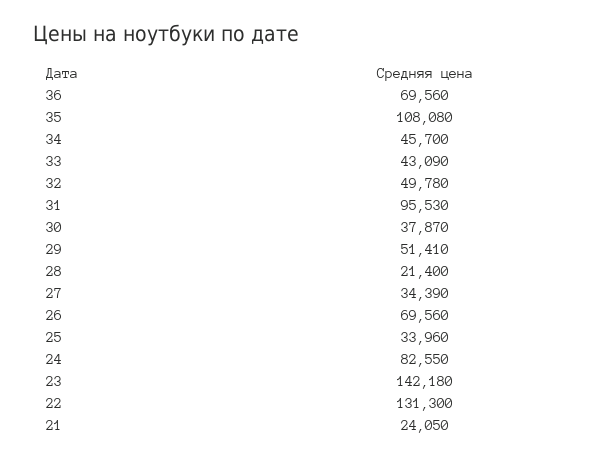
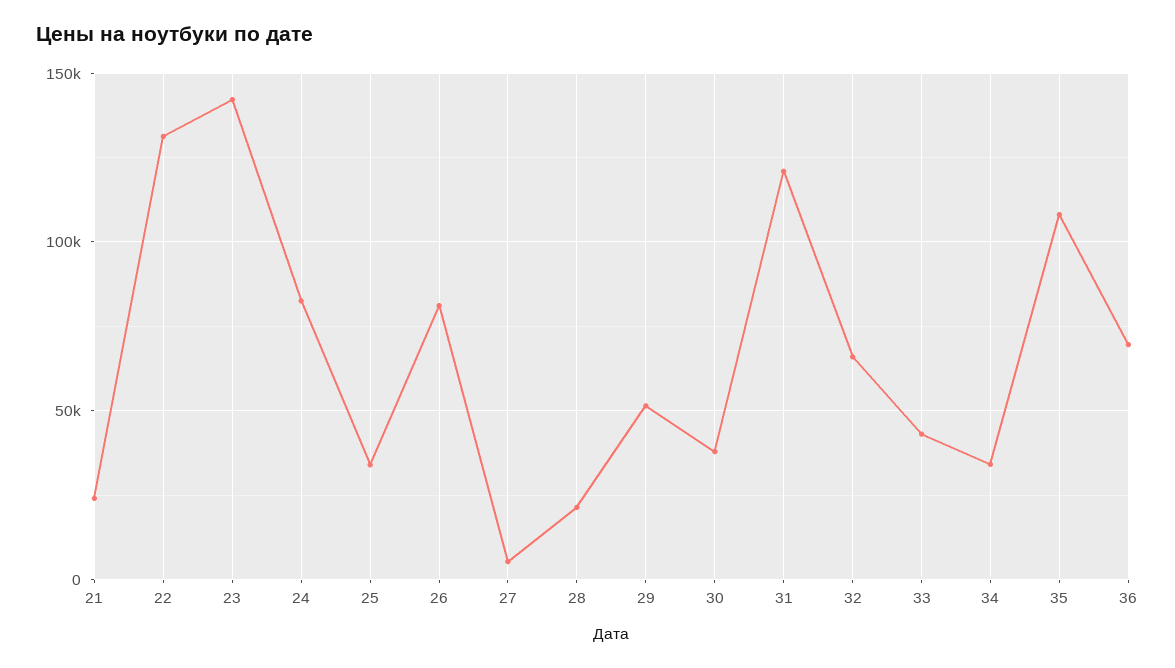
  {
    "36": 69560,
    "35": 108080,
-   "34": 45700,
+   "34": 35000,
    "33": 43090,
-   "32": 49780,
+   "32": 65000,
-   "31": 95530,
+   "31": 120000,
    "30": 37870,
    "29": 51410,
    "28": 21400,
-   "27": 34390,
+   "27": 5000,
-   "26": 69560,
+   "26": 80000,
    "25": 33960,
    "24": 82550,
    "23": 142180,
    "22": 131300,
    "21": 24050
  }

